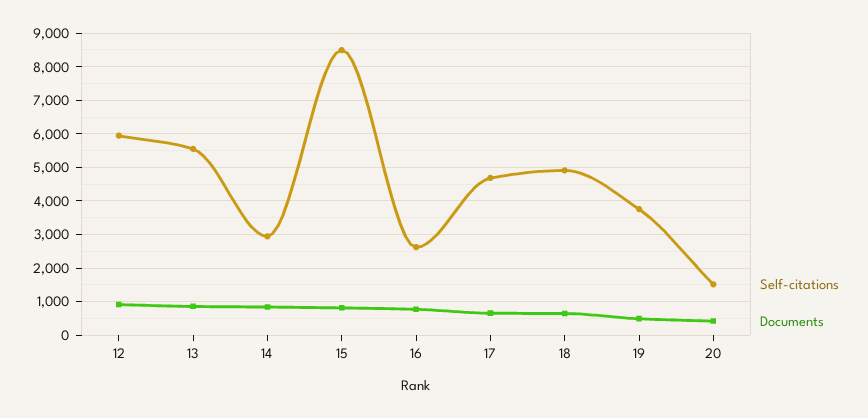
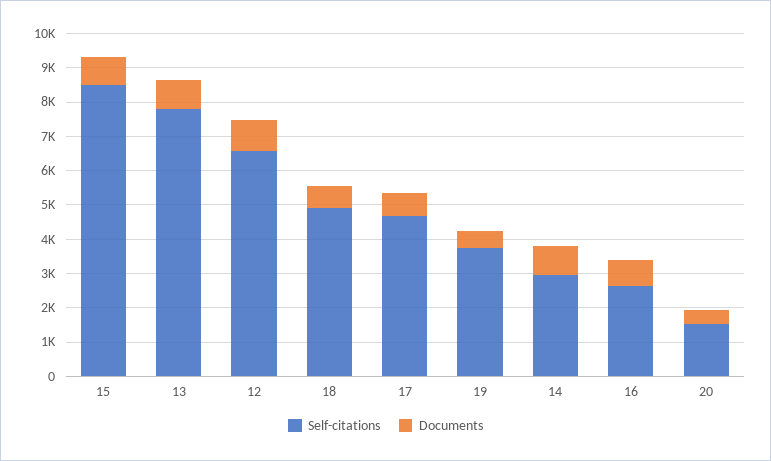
  {
    "Self-citations": {
-     "12": 6000,
+     "12": 6500,
-     "13": 5600,
+     "13": 7750,
      "14": 3000,
      "15": 8400,
      "16": 2600,
      "17": 4600,
      "18": 5000,
      "19": 3800,
      "20": 1600
    },
    "Documents": {
      "12": 1000,
      "13": 800,
      "14": 800,
      "15": 800,
      "16": 800,
      "17": 600,
      "18": 600,
      "19": 400,
      "20": 400
    }
  }

